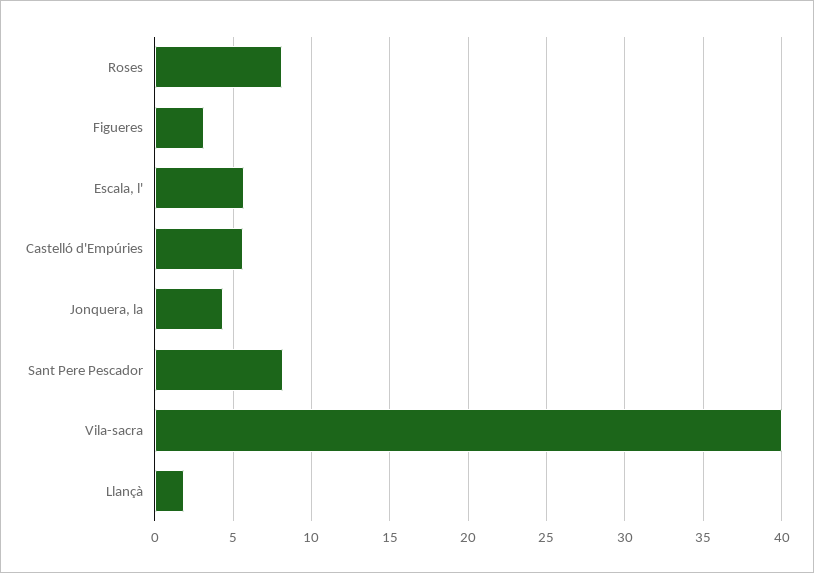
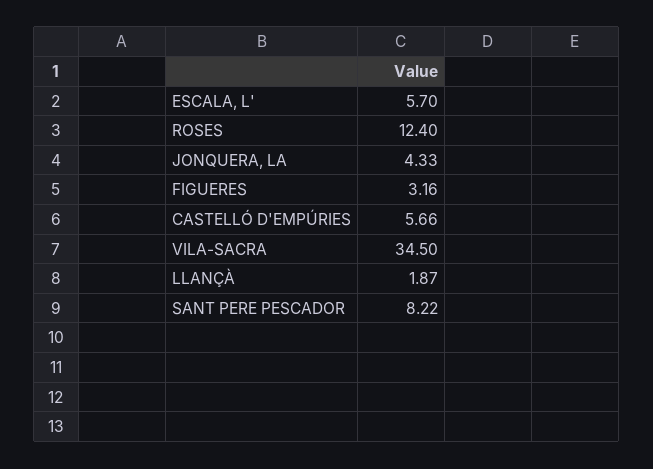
  {
-   "Roses": 8,
+   "Roses": 12.4,
    "Figueres": 3.16,
    "Escala, l'": 5.7,
    "Castelló d'Empúries": 5.66,
    "Jonquera, la": 4.33,
    "Sant Pere Pescador": 8.22,
-   "Vila-sacra": 40,
+   "Vila-sacra": 34.5,
    "Llançà": 1.87
  }

